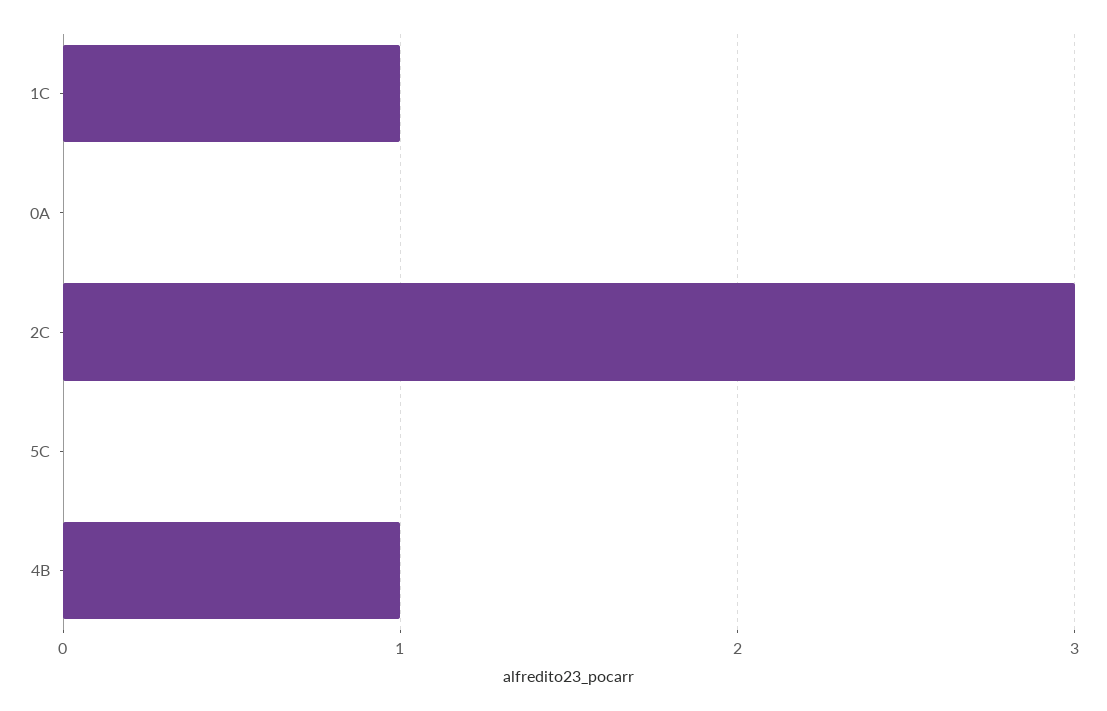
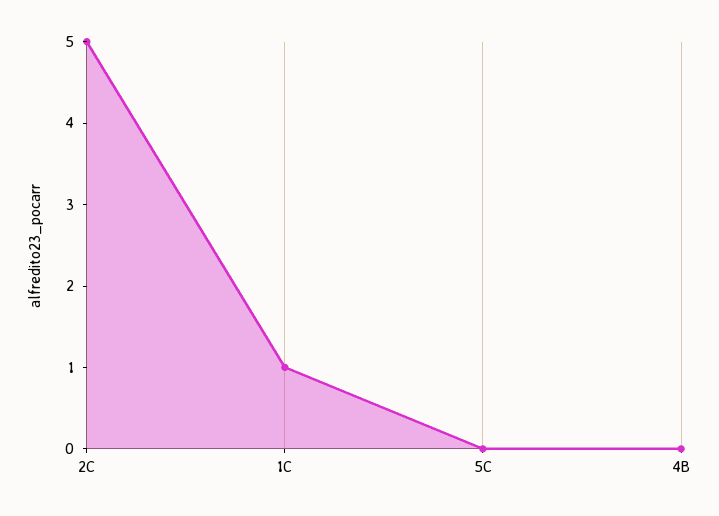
  {
    "1C": 1,
-   "0A": 0,
-   "2C": 3,
+   "2C": 5,
    "5C": 0,
-   "4B": 1
+   "4B": 0
  }

